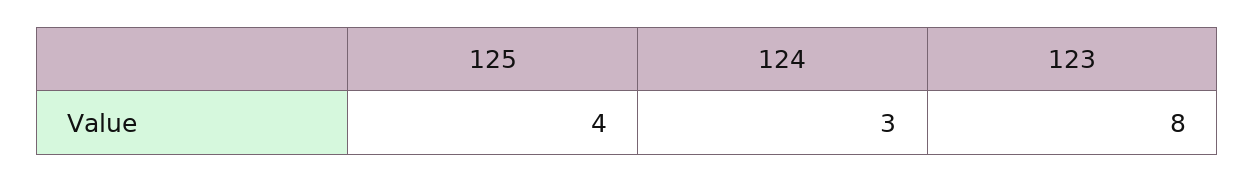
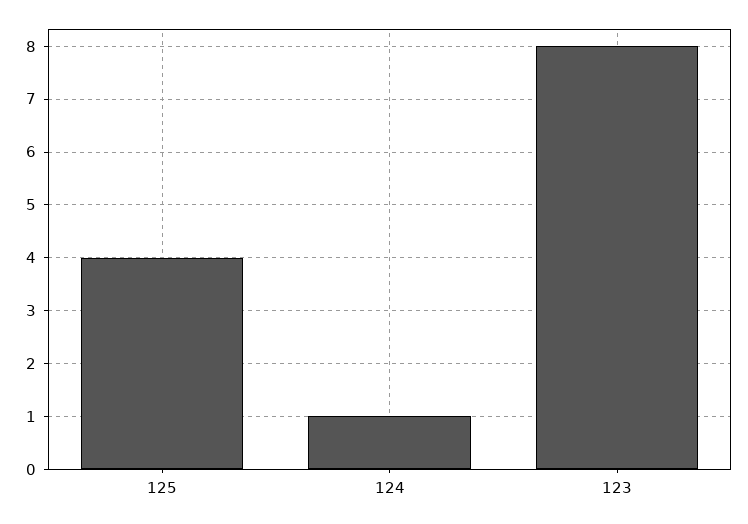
  {
    "125": 4,
-   "124": 3,
+   "124": 1,
    "123": 8
  }

